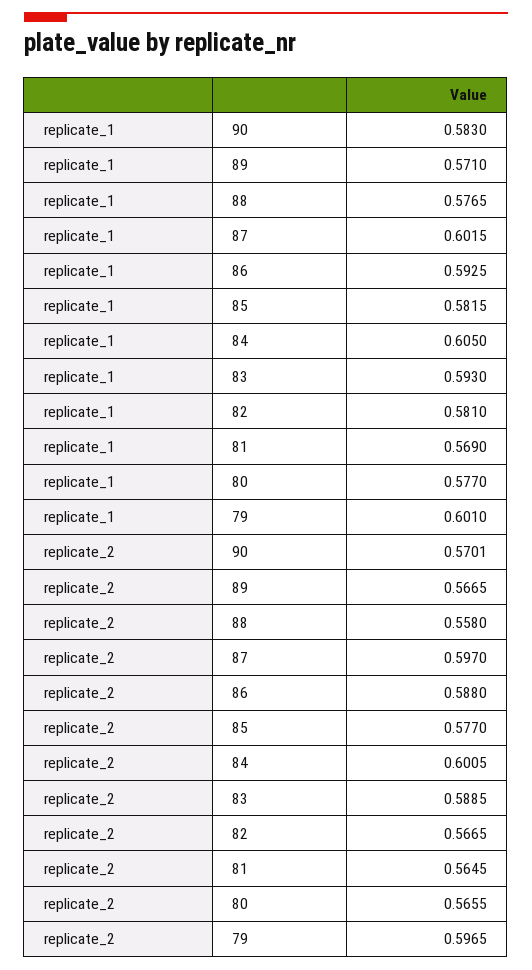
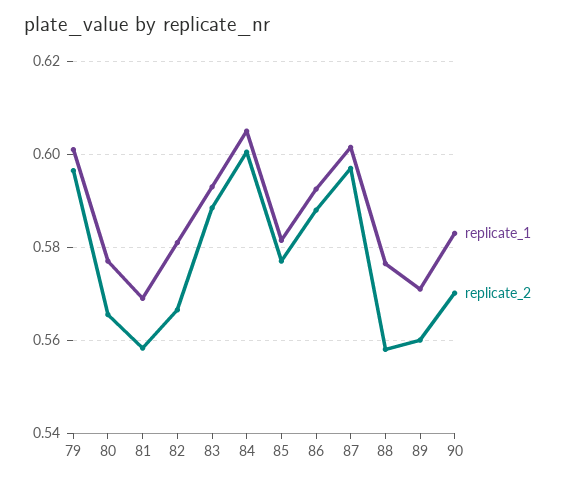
  {
    "replicate_1": {
      "90": 0.583,
      "89": 0.571,
      "88": 0.5765,
      "87": 0.6015,
      "86": 0.5925,
      "85": 0.5815,
      "84": 0.605,
      "83": 0.593,
      "82": 0.581,
      "81": 0.569,
      "80": 0.577,
      "79": 0.601
    },
    "replicate_2": {
      "90": 0.5701,
-     "89": 0.5665,
+     "89": 0.56,
      "88": 0.558,
      "87": 0.597,
      "86": 0.588,
      "85": 0.577,
      "84": 0.6005,
      "83": 0.5885,
      "82": 0.5665,
-     "81": 0.5645,
+     "81": 0.558,
      "80": 0.5655,
      "79": 0.5965
    }
  }

